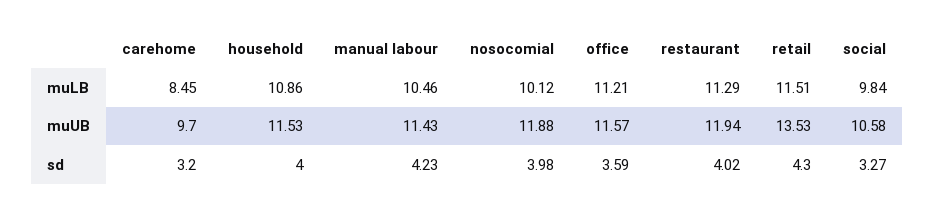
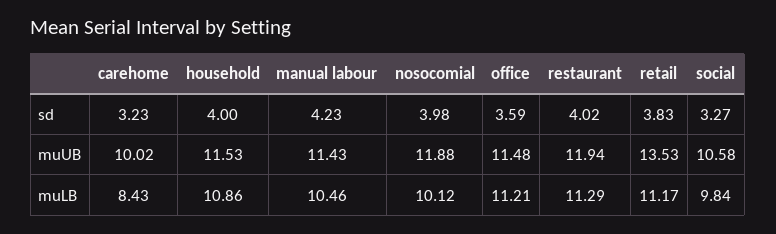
  {
    "carehome": {
-     "muLB": 8.45,
+     "muLB": 8.43,
-     "muUB": 9.7,
+     "muUB": 10.02,
-     "sd": 3.2
+     "sd": 3.23
    },
    "household": {
      "muLB": 10.86,
      "muUB": 11.53,
      "sd": 4
    },
    "manual labour": {
      "muLB": 10.46,
      "muUB": 11.43,
      "sd": 4.23
    },
    "nosocomial": {
      "muLB": 10.12,
      "muUB": 11.88,
      "sd": 3.98
    },
    "office": {
      "muLB": 11.21,
-     "muUB": 11.57,
+     "muUB": 11.48,
      "sd": 3.59
    },
    "restaurant": {
      "muLB": 11.29,
      "muUB": 11.94,
      "sd": 4.02
    },
    "retail": {
-     "muLB": 11.51,
+     "muLB": 11.17,
      "muUB": 13.53,
-     "sd": 4.3
+     "sd": 3.83
    },
    "social": {
      "muLB": 9.84,
      "muUB": 10.58,
      "sd": 3.27
    }
  }

